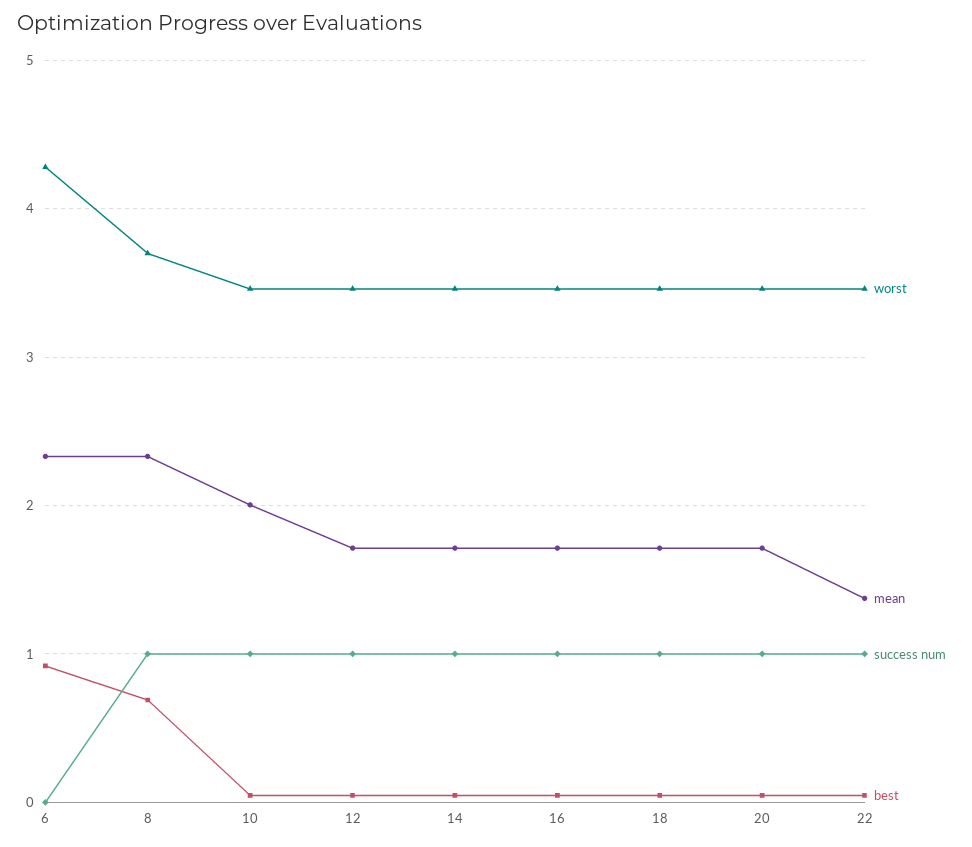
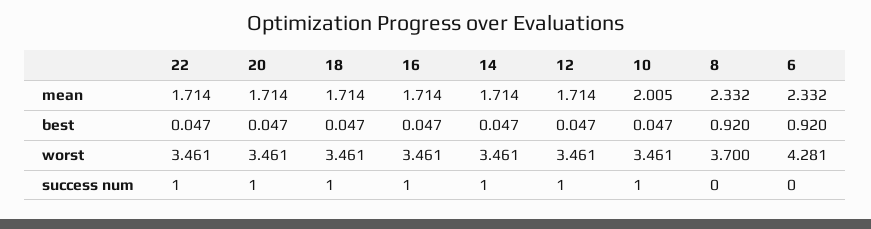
  {
    "worst": {
      "6": 4.281,
      "8": 3.7,
      "10": 3.461,
      "12": 3.461,
      "14": 3.461,
      "16": 3.461,
      "18": 3.461,
      "20": 3.461,
      "22": 3.461
    },
    "mean": {
      "6": 2.332,
      "8": 2.332,
      "10": 2.005,
      "12": 1.714,
      "14": 1.714,
      "16": 1.714,
      "18": 1.714,
      "20": 1.714,
-     "22": 1.4
+     "22": 1.714
    },
    "success num": {
      "6": 0,
-     "8": 1,
+     "8": 0,
      "10": 1,
      "12": 1,
      "14": 1,
      "16": 1,
      "18": 1,
      "20": 1,
      "22": 1
    },
    "best": {
      "6": 0.92,
-     "8": 0.7,
+     "8": 0.92,
      "10": 0.047,
      "12": 0.047,
      "14": 0.047,
      "16": 0.047,
      "18": 0.047,
      "20": 0.047,
      "22": 0.047
    }
  }

